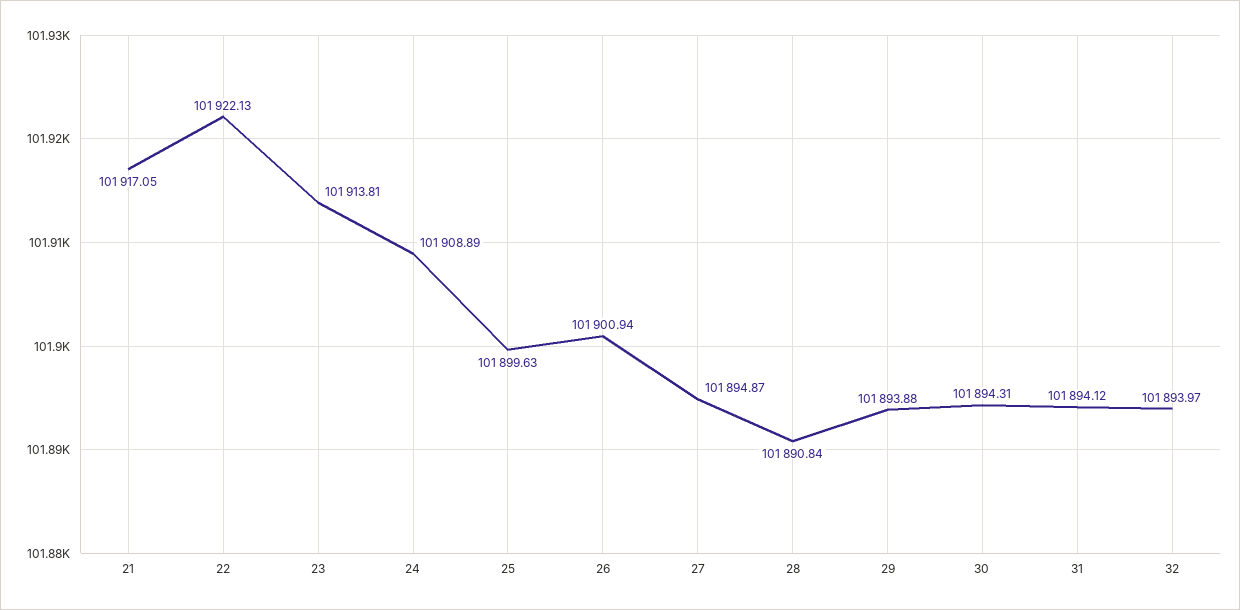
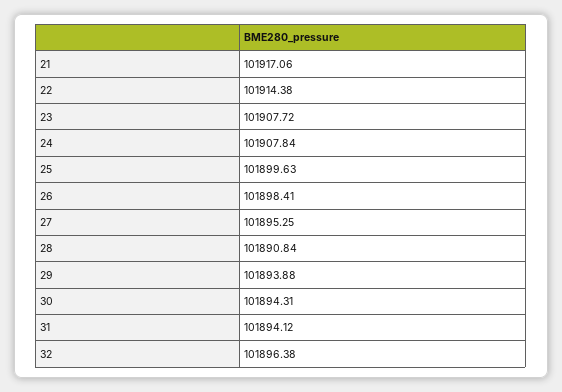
  {
-   "21": 101917.05,
+   "21": 101917.06,
-   "22": 101922.13,
+   "22": 101914.38,
-   "23": 101913.81,
+   "23": 101907.72,
-   "24": 101908.89,
+   "24": 101907.84,
    "25": 101899.63,
-   "26": 101900.94,
+   "26": 101898.41,
-   "27": 101894.87,
+   "27": 101895.25,
    "28": 101890.84,
    "29": 101893.88,
    "30": 101894.31,
    "31": 101894.12,
-   "32": 101893.97
+   "32": 101896.38
  }

